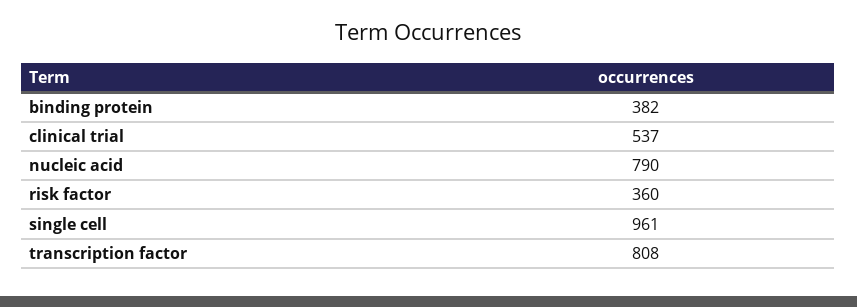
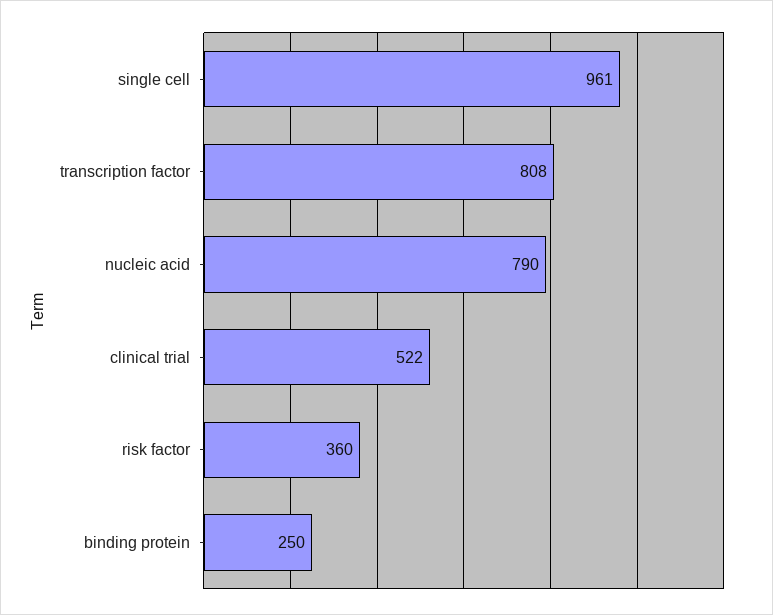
  {
-   "binding protein": 382,
+   "binding protein": 250,
-   "clinical trial": 537,
+   "clinical trial": 522,
    "nucleic acid": 790,
    "risk factor": 360,
    "single cell": 961,
    "transcription factor": 808
  }

